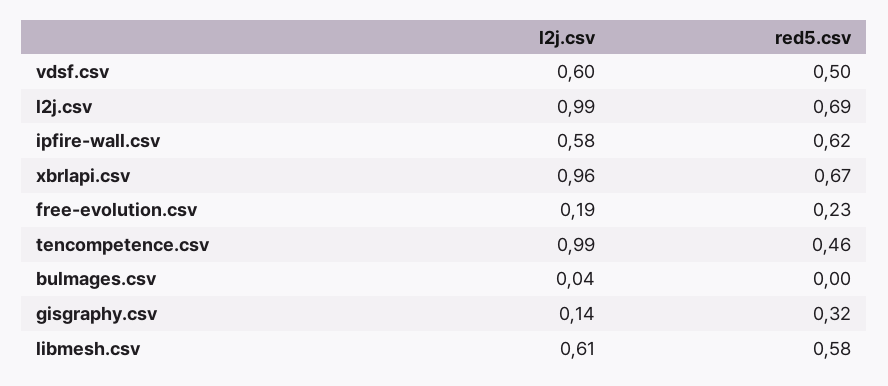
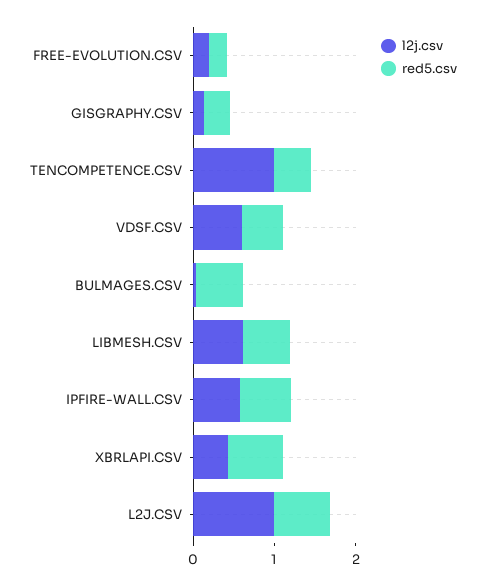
  {
    "l2j.csv": {
      "vdsf.csv": 0.6,
      "l2j.csv": 0.99,
      "ipfire-wall.csv": 0.58,
-     "xbrlapi.csv": 0.96,
+     "xbrlapi.csv": 0.4,
      "free-evolution.csv": 0.19,
      "tencompetence.csv": 0.99,
      "bulmages.csv": 0.04,
      "gisgraphy.csv": 0.14,
      "libmesh.csv": 0.61
    },
    "red5.csv": {
      "vdsf.csv": 0.5,
      "l2j.csv": 0.69,
      "ipfire-wall.csv": 0.62,
      "xbrlapi.csv": 0.67,
      "free-evolution.csv": 0.23,
      "tencompetence.csv": 0.46,
-     "bulmages.csv": 0,
+     "bulmages.csv": 0.6,
      "gisgraphy.csv": 0.32,
      "libmesh.csv": 0.58
    }
  }

